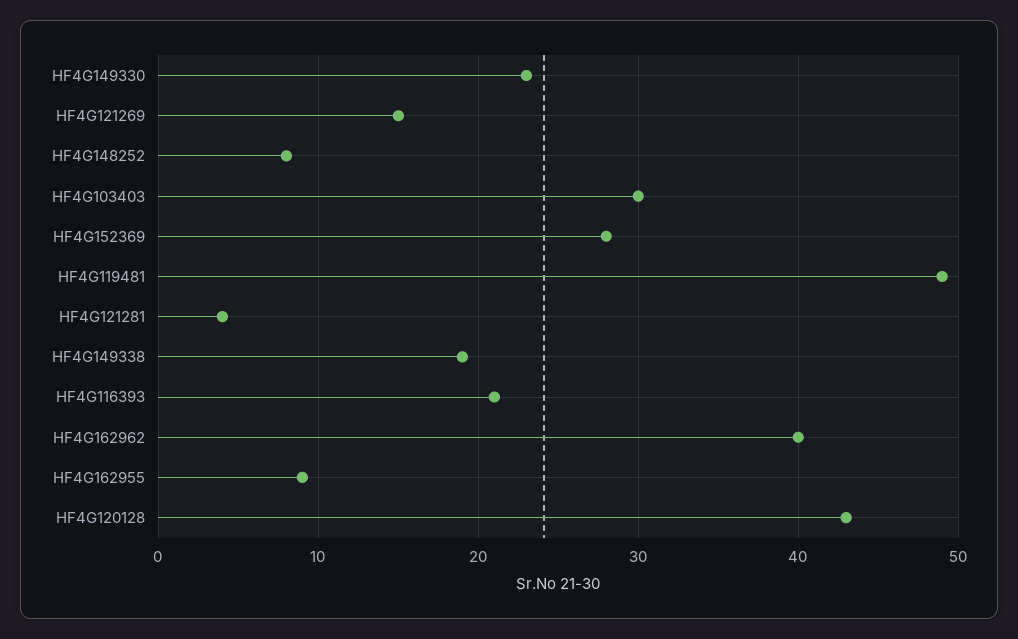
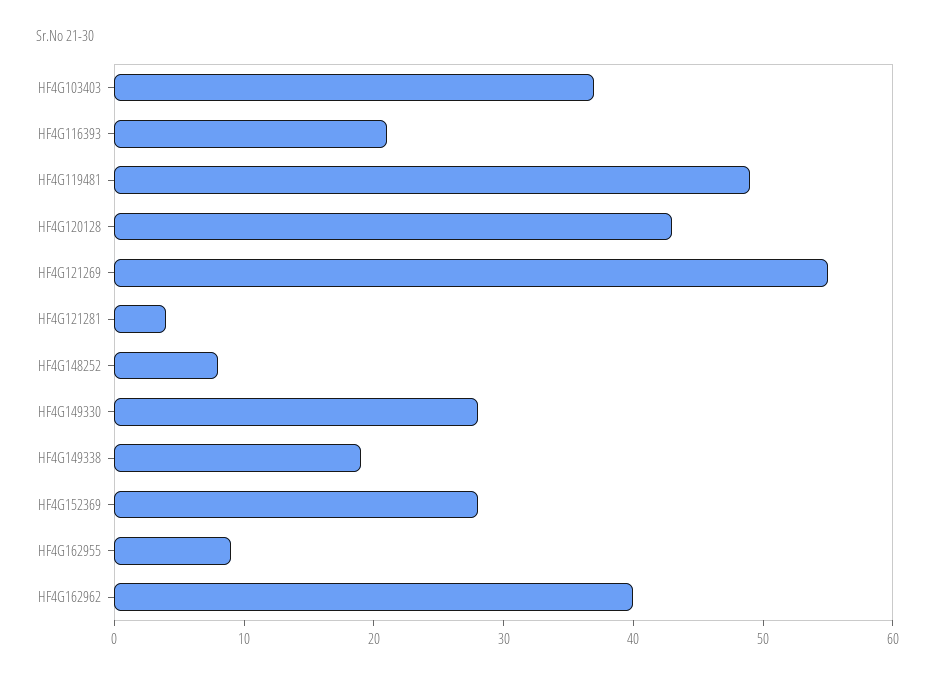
  {
-   "HF4G149330": 23,
+   "HF4G149330": 28,
-   "HF4G121269": 15,
+   "HF4G121269": 55,
    "HF4G148252": 8,
-   "HF4G103403": 30,
+   "HF4G103403": 37,
    "HF4G152369": 28,
    "HF4G119481": 49,
    "HF4G121281": 4,
    "HF4G149338": 19,
    "HF4G116393": 21,
    "HF4G162962": 40,
    "HF4G162955": 9,
    "HF4G120128": 43
  }

